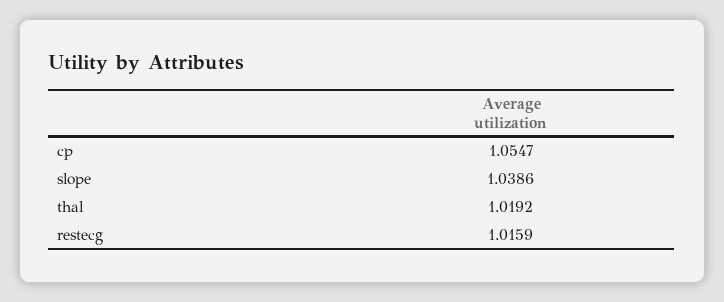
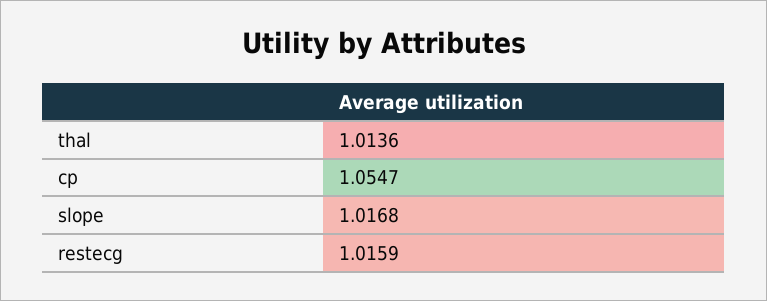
  {
    "cp": 1.0547,
-   "slope": 1.0386,
+   "slope": 1.0168,
-   "thal": 1.0192,
+   "thal": 1.0136,
    "restecg": 1.0159
  }

